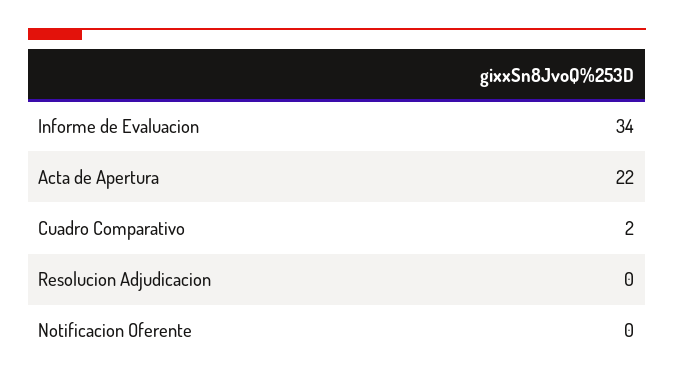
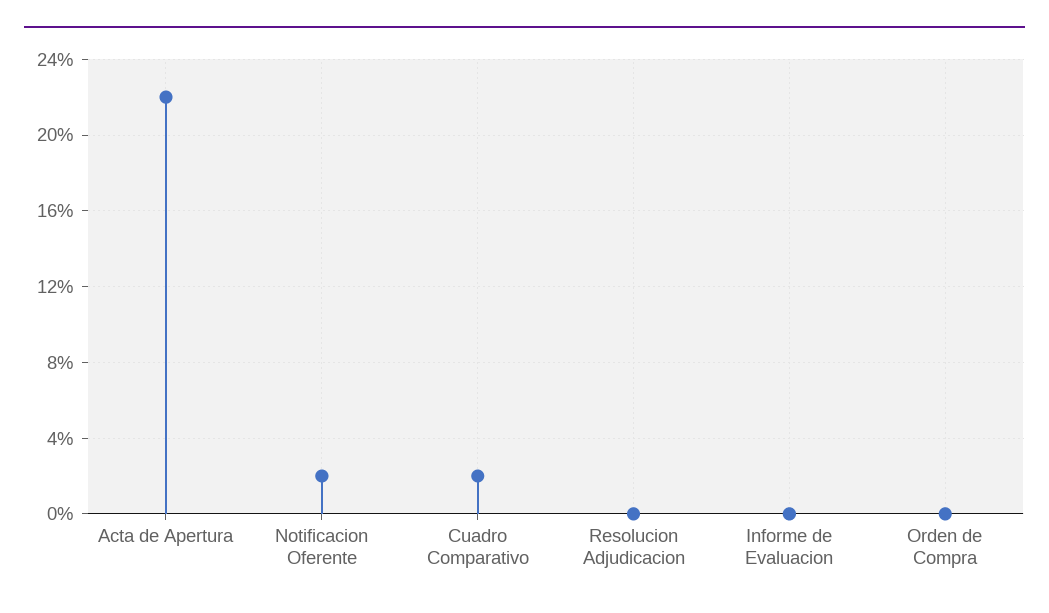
  {
-   "Informe de Evaluacion": 34,
+   "Informe de Evaluacion": 0,
    "Acta de Apertura": 22,
    "Cuadro Comparativo": 2,
    "Resolucion Adjudicacion": 0,
-   "Notificacion Oferente": 0
+   "Notificacion Oferente": 2,
+   "Orden de Compra": 0
  }

